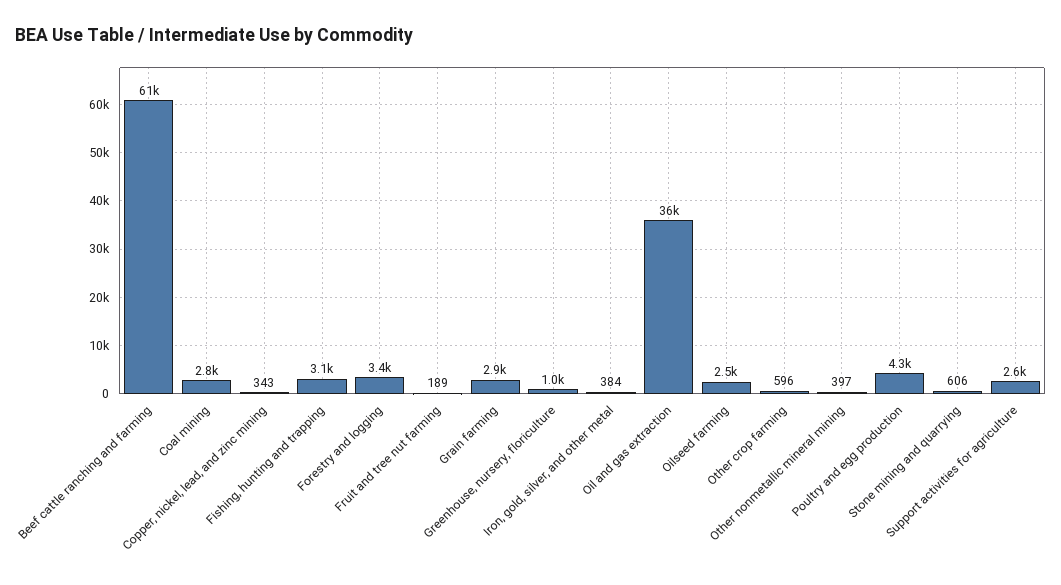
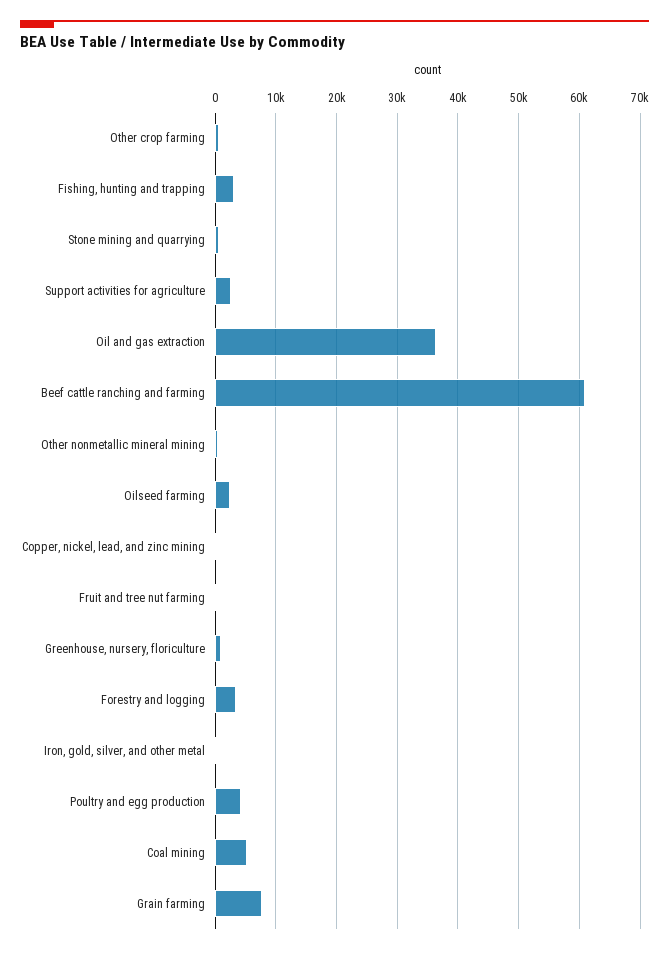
  {
    "Beef cattle ranching and farming": 61000,
-   "Coal mining": 2800,
+   "Coal mining": 5000,
    "Copper, nickel, lead, and zinc mining": 343,
    "Fishing, hunting and trapping": 3100,
    "Forestry and logging": 3400,
    "Fruit and tree nut farming": 189,
-   "Grain farming": 2900,
+   "Grain farming": 8000,
    "Greenhouse, nursery, floriculture": 1000,
    "Iron, gold, silver, and other metal": 384,
    "Oil and gas extraction": 36000,
    "Oilseed farming": 2500,
    "Other crop farming": 596,
    "Other nonmetallic mineral mining": 397,
    "Poultry and egg production": 4300,
    "Stone mining and quarrying": 606,
    "Support activities for agriculture": 2600
  }

